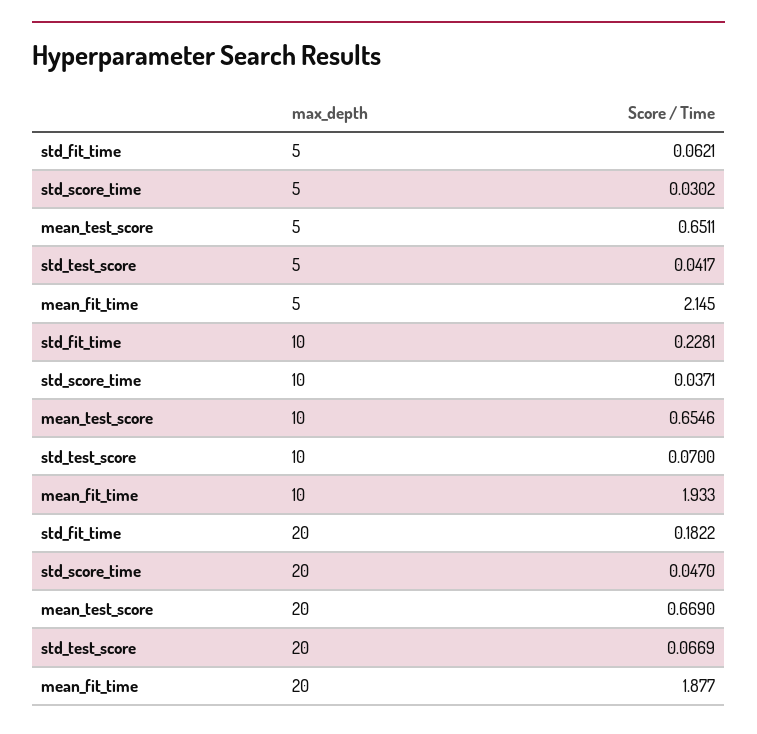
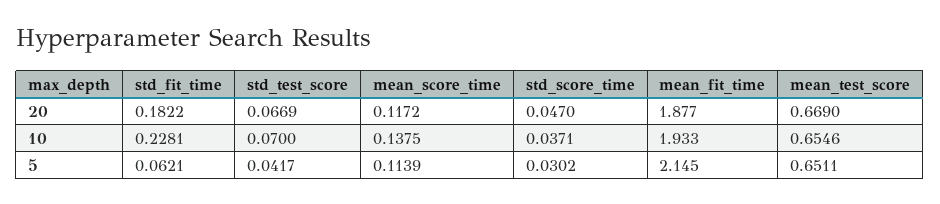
  {
    "std_fit_time": {
      "5": 0.0621,
      "10": 0.2281,
      "20": 0.1822
    },
    "std_score_time": {
      "5": 0.0302,
      "10": 0.0371,
      "20": 0.047
    },
    "mean_test_score": {
      "5": 0.6511,
      "10": 0.6546,
      "20": 0.669
    },
    "std_test_score": {
      "5": 0.0417,
      "10": 0.07,
      "20": 0.0669
    },
    "mean_fit_time": {
      "5": 2.145,
      "10": 1.933,
      "20": 1.877
-   }
+   },
+   "mean_score_time": {
+     "20": 0.1172,
+     "10": 0.1375,
+     "5": 0.1139
+   }
  }

